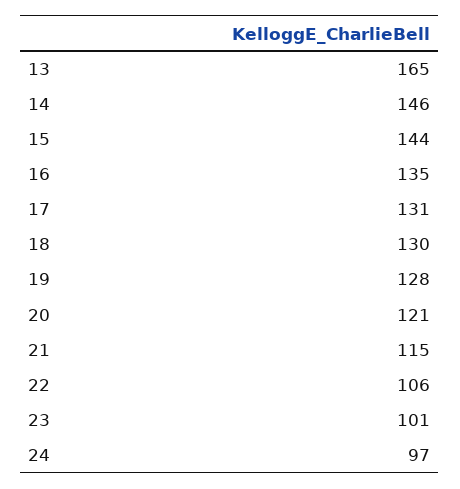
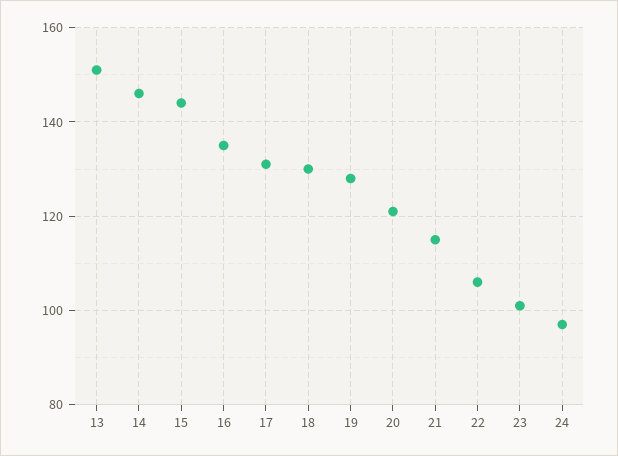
  {
-   "13": 165,
+   "13": 150,
    "14": 146,
    "15": 144,
    "16": 135,
    "17": 131,
    "18": 130,
    "19": 128,
    "20": 121,
    "21": 115,
    "22": 106,
    "23": 101,
    "24": 97
  }

